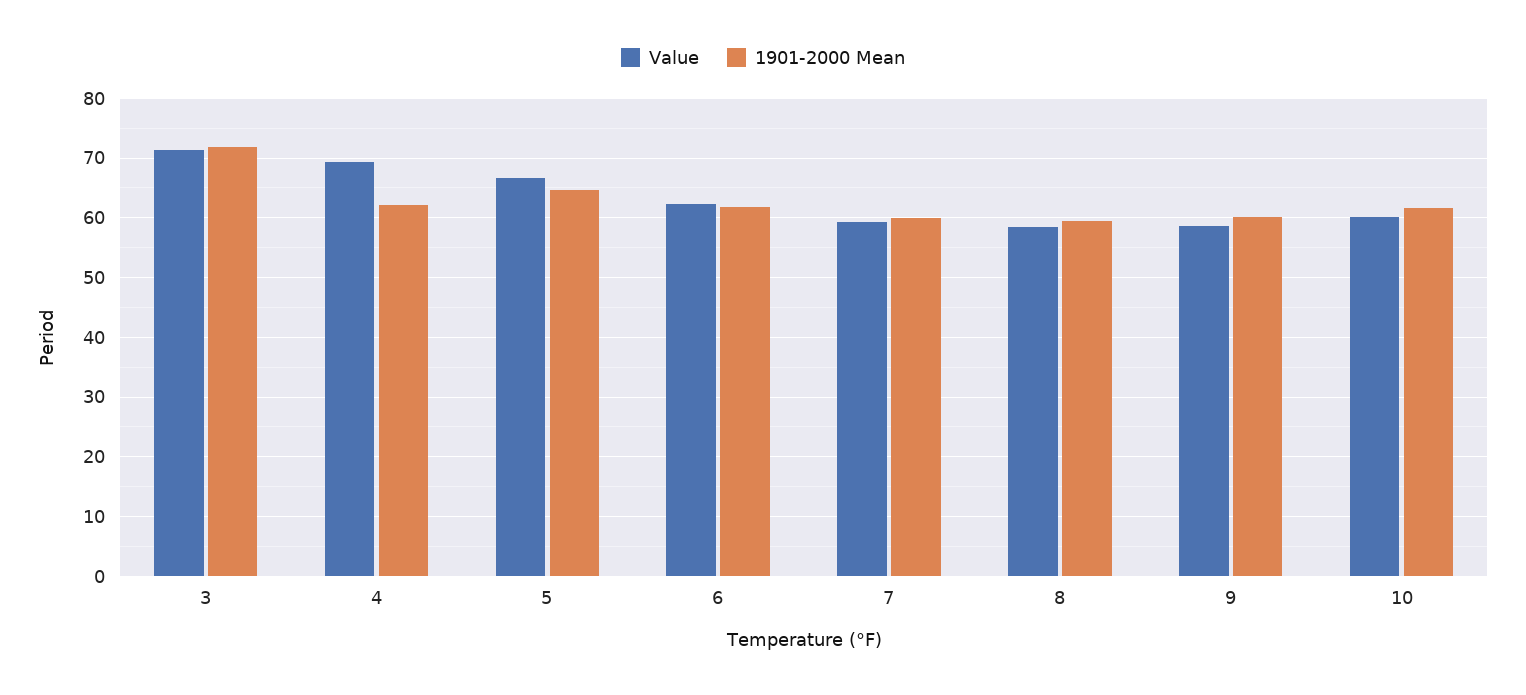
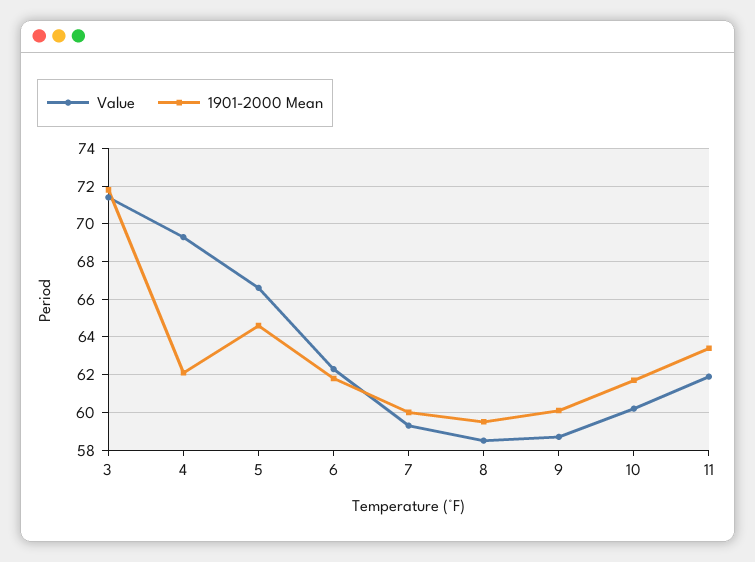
  {
    "Value": {
      "3": 71.5,
      "4": 69.5,
      "5": 66.5,
      "6": 62.5,
      "7": 59.5,
      "8": 58.5,
      "9": 58.5,
-     "10": 60
+     "10": 60,
+     "11": 62
    },
    "1901-2000 Mean": {
      "3": 72,
      "4": 62,
      "5": 64.5,
      "6": 62,
      "7": 60,
      "8": 59.5,
      "9": 60,
-     "10": 61.5
+     "10": 61.5,
+     "11": 63.5
    }
  }

